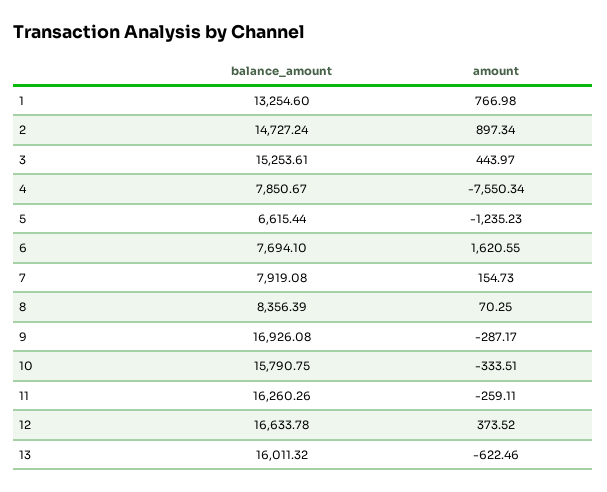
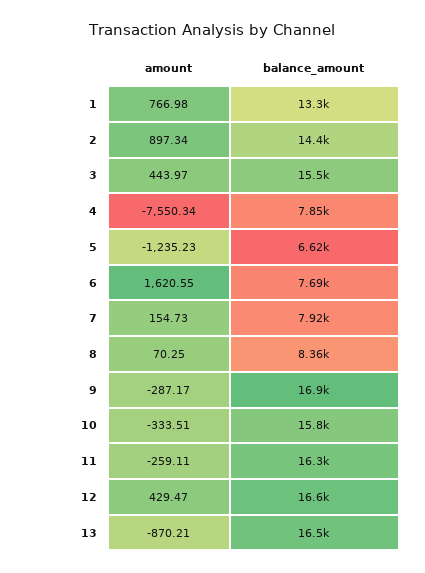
  {
    "balance_amount": {
      "1": 13254.6,
-     "2": 14727.24,
+     "2": 14400,
-     "3": 15253.61,
+     "3": 15500,
      "4": 7850.67,
      "5": 6615.44,
      "6": 7694.1,
      "7": 7919.08,
      "8": 8356.39,
      "9": 16926.08,
      "10": 15790.75,
      "11": 16260.26,
      "12": 16633.78,
-     "13": 16011.32
+     "13": 16500
    },
    "amount": {
      "1": 766.98,
      "2": 897.34,
      "3": 443.97,
      "4": -7550.34,
      "5": -1235.23,
      "6": 1620.55,
      "7": 154.73,
      "8": 70.25,
      "9": -287.17,
      "10": -333.51,
      "11": -259.11,
-     "12": 373.52,
+     "12": 429.47,
-     "13": -622.46
+     "13": -870.21
    }
  }

